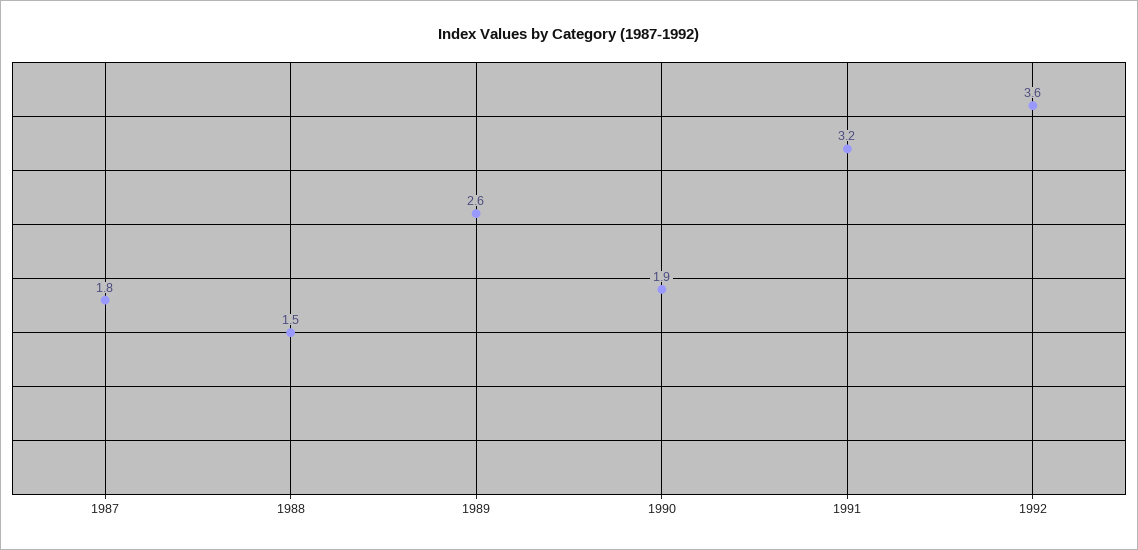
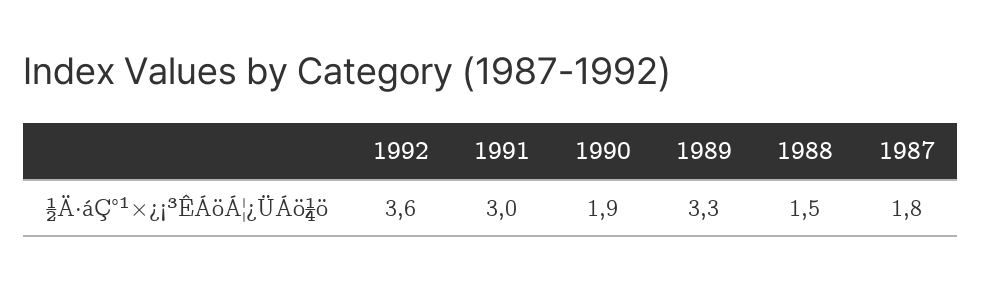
  {
    "1987": 1.8,
    "1988": 1.5,
-   "1989": 2.6,
+   "1989": 3.3,
    "1990": 1.9,
-   "1991": 3.2,
+   "1991": 3,
    "1992": 3.6
  }

